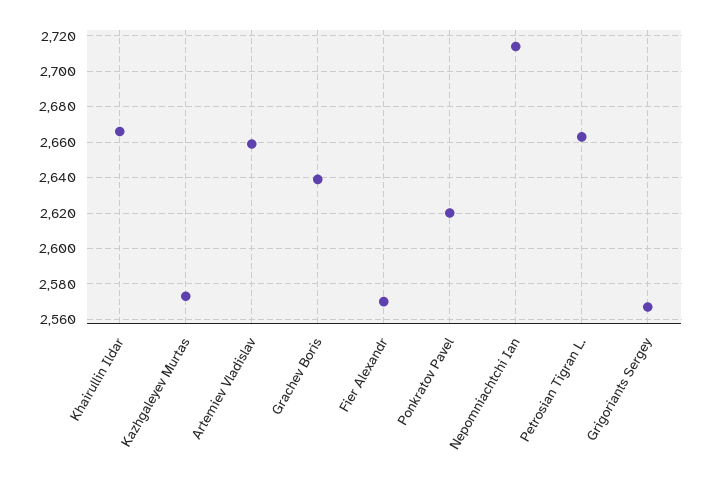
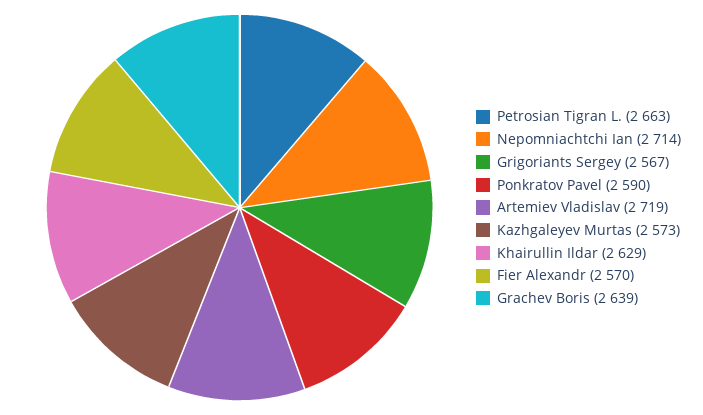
  {
-   "Khairullin Ildar": 2665,
+   "Khairullin Ildar": 2629,
    "Kazhgaleyev Murtas": 2573,
-   "Artemiev Vladislav": 2660,
+   "Artemiev Vladislav": 2719,
    "Grachev Boris": 2639,
    "Fier Alexandr": 2570,
-   "Ponkratov Pavel": 2620,
+   "Ponkratov Pavel": 2590,
    "Nepomniachtchi Ian": 2714,
    "Petrosian Tigran L.": 2663,
    "Grigoriants Sergey": 2567
  }

